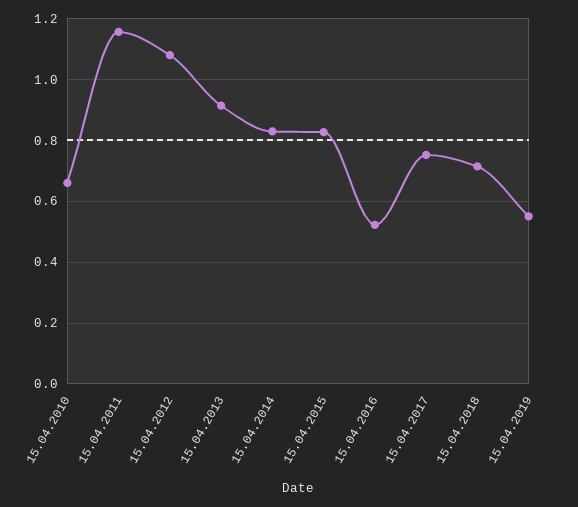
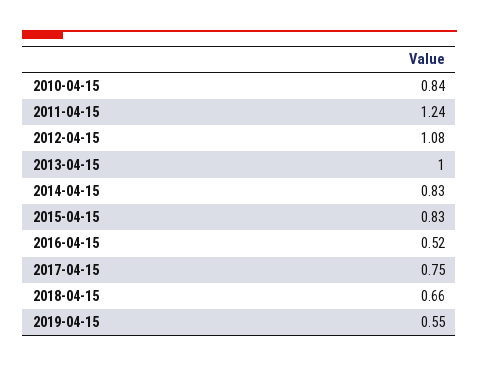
  {
-   "15.04.2010": 0.66,
+   "15.04.2010": 0.84,
-   "15.04.2011": 1.16,
+   "15.04.2011": 1.24,
    "15.04.2012": 1.08,
-   "15.04.2013": 0.92,
+   "15.04.2013": 1,
    "15.04.2014": 0.83,
    "15.04.2015": 0.83,
    "15.04.2016": 0.52,
    "15.04.2017": 0.75,
-   "15.04.2018": 0.72,
+   "15.04.2018": 0.66,
    "15.04.2019": 0.55
  }

